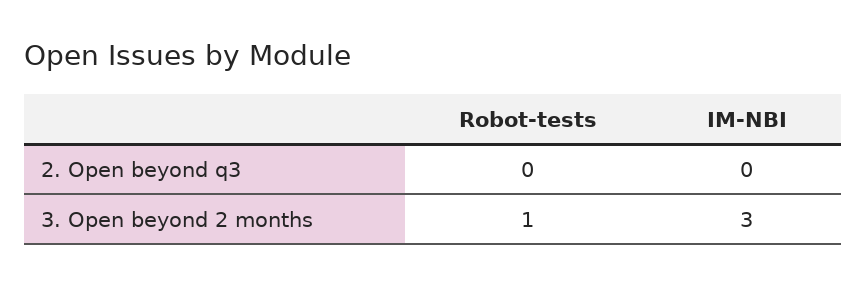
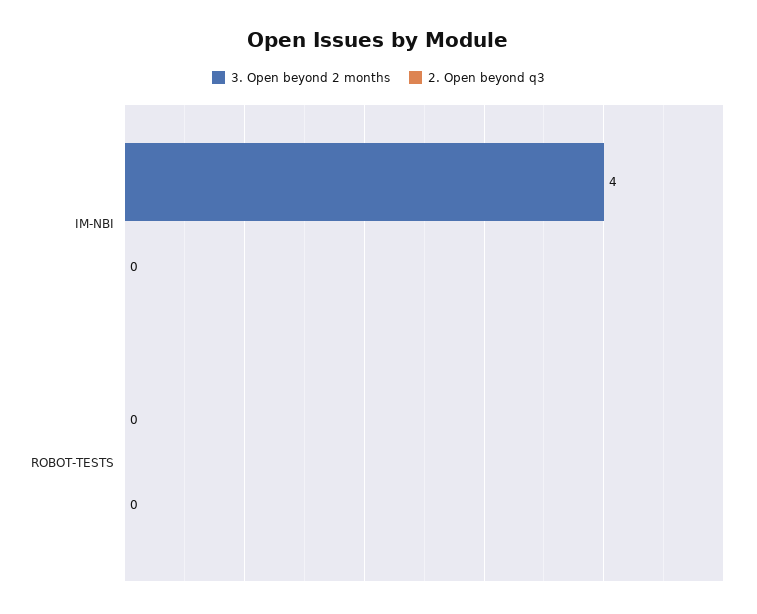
  {
    "2. Open beyond q3": {
      "Robot-tests": 0,
      "IM-NBI": 0
    },
    "3. Open beyond 2 months": {
-     "Robot-tests": 1,
+     "Robot-tests": 0,
-     "IM-NBI": 3
+     "IM-NBI": 4
    }
  }

